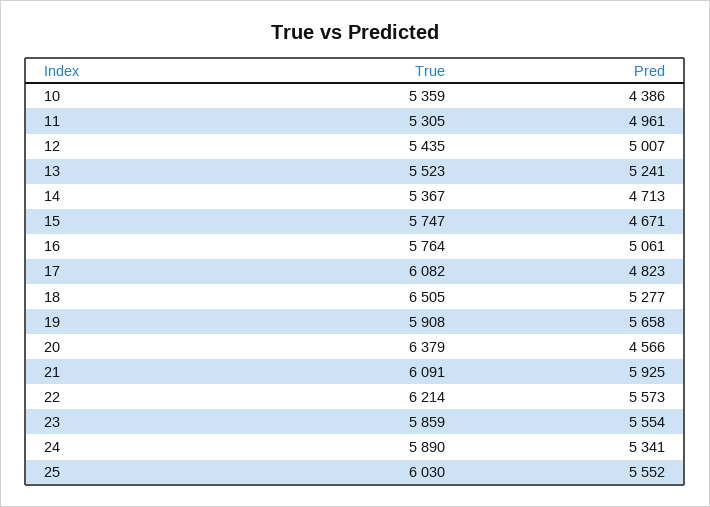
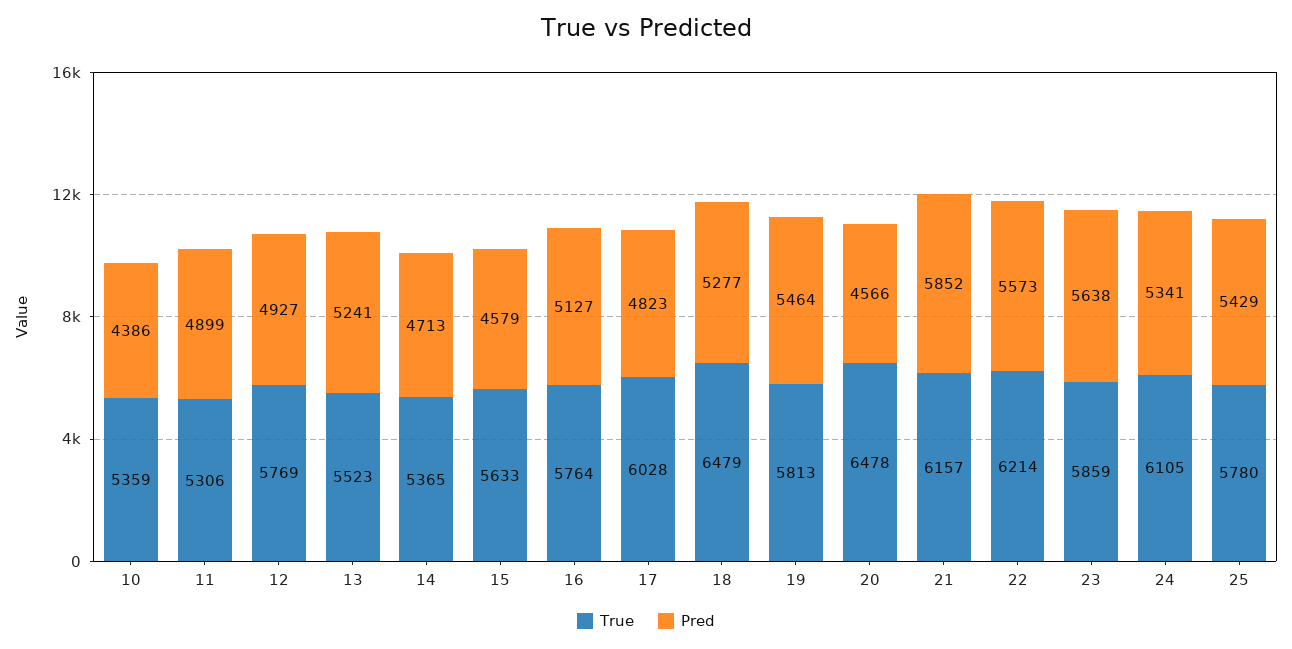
  {
    "True": {
      "10": 5359,
-     "11": 5305,
+     "11": 5306,
-     "12": 5435,
+     "12": 5769,
      "13": 5523,
-     "14": 5367,
+     "14": 5365,
-     "15": 5747,
+     "15": 5633,
      "16": 5764,
-     "17": 6082,
+     "17": 6028,
-     "18": 6505,
+     "18": 6479,
-     "19": 5908,
+     "19": 5813,
-     "20": 6379,
+     "20": 6478,
-     "21": 6091,
+     "21": 6157,
      "22": 6214,
      "23": 5859,
-     "24": 5890,
+     "24": 6105,
-     "25": 6030
+     "25": 5780
    },
    "Pred": {
      "10": 4386,
-     "11": 4961,
+     "11": 4899,
-     "12": 5007,
+     "12": 4927,
      "13": 5241,
      "14": 4713,
-     "15": 4671,
+     "15": 4579,
-     "16": 5061,
+     "16": 5127,
      "17": 4823,
      "18": 5277,
-     "19": 5658,
+     "19": 5464,
      "20": 4566,
-     "21": 5925,
+     "21": 5852,
      "22": 5573,
-     "23": 5554,
+     "23": 5638,
      "24": 5341,
-     "25": 5552
+     "25": 5429
    }
  }

